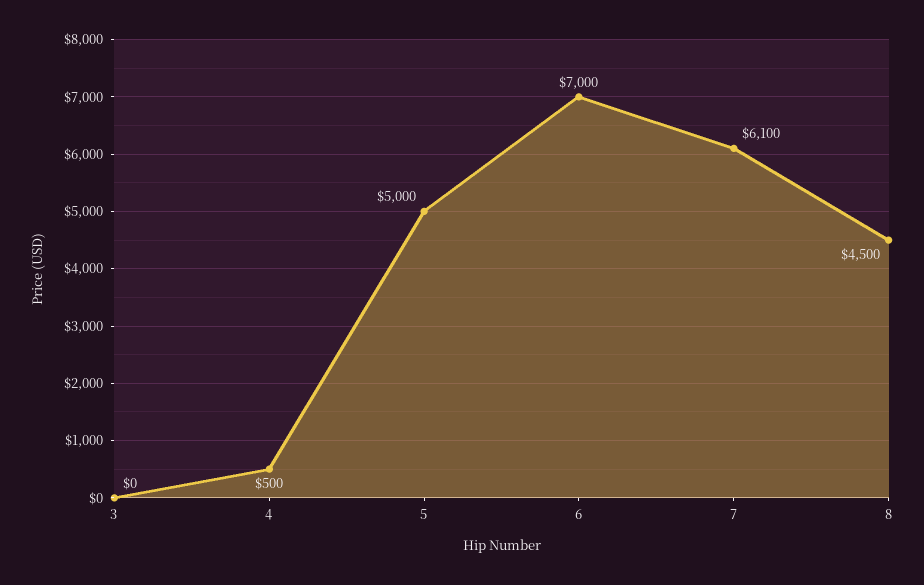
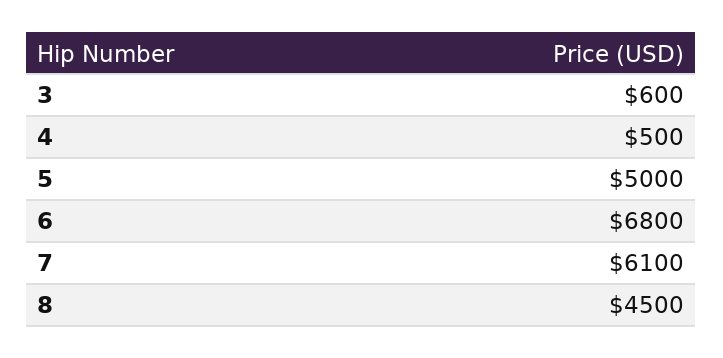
  {
-   "3": 0,
+   "3": 600,
    "4": 500,
    "5": 5000,
-   "6": 7000,
+   "6": 6800,
    "7": 6100,
    "8": 4500
  }

